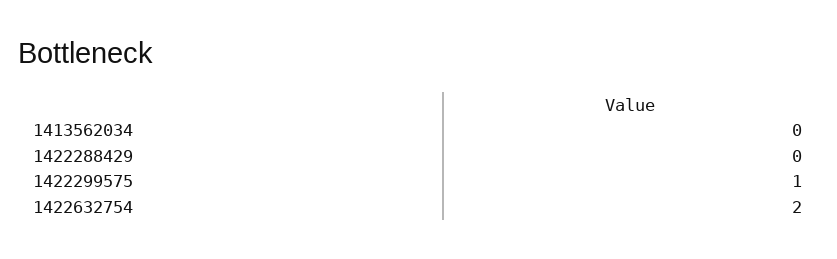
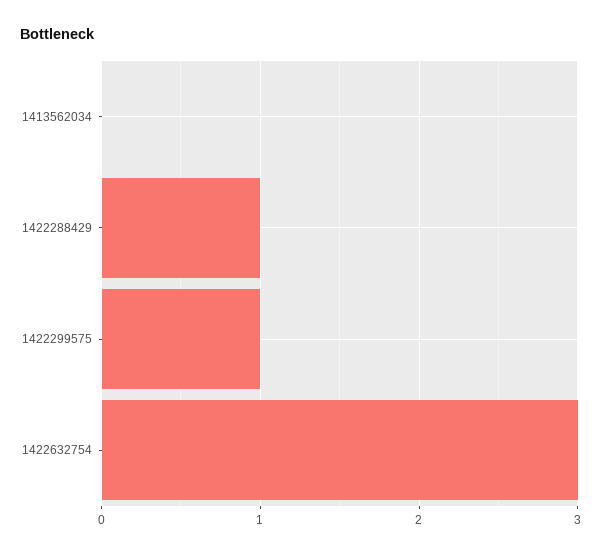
  {
    "1413562034": 0,
-   "1422288429": 0,
+   "1422288429": 1,
    "1422299575": 1,
-   "1422632754": 2
+   "1422632754": 3
  }

